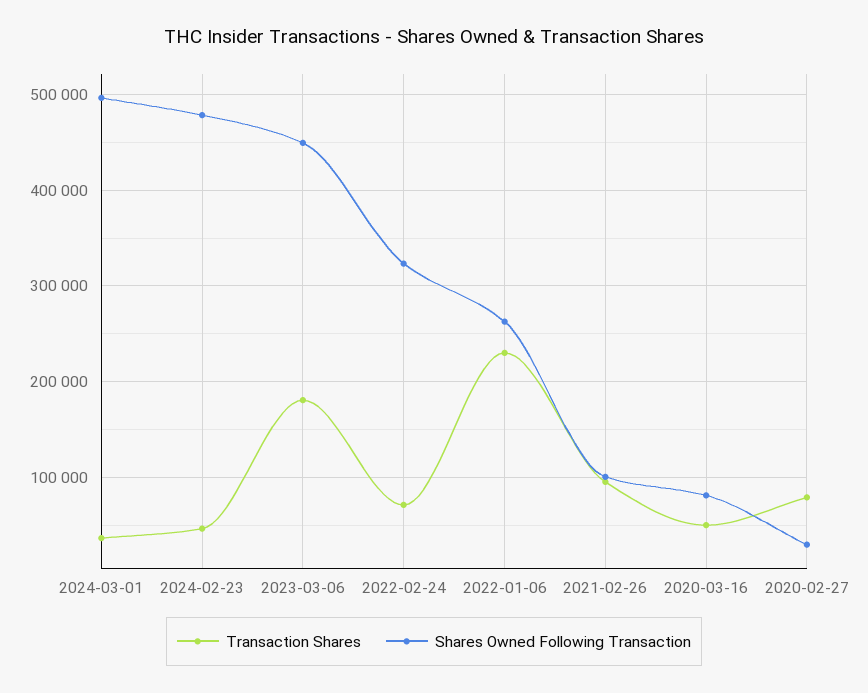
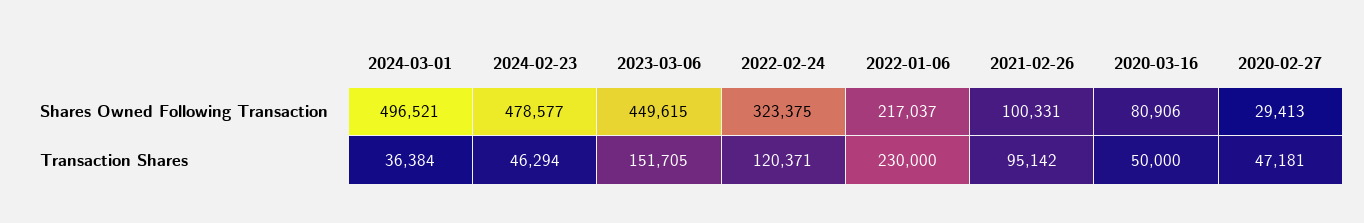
  {
    "Transaction Shares": {
      "2024-03-01": 36384,
      "2024-02-23": 46294,
-     "2023-03-06": 180000,
+     "2023-03-06": 151705,
-     "2022-02-24": 70000,
+     "2022-02-24": 120371,
      "2022-01-06": 230000,
      "2021-02-26": 95142,
      "2020-03-16": 50000,
-     "2020-02-27": 80000
+     "2020-02-27": 47181
    },
    "Shares Owned Following Transaction": {
      "2024-03-01": 496521,
      "2024-02-23": 478577,
      "2023-03-06": 449615,
      "2022-02-24": 323375,
-     "2022-01-06": 260000,
+     "2022-01-06": 217037,
      "2021-02-26": 100331,
      "2020-03-16": 80906,
      "2020-02-27": 29413
    }
  }

